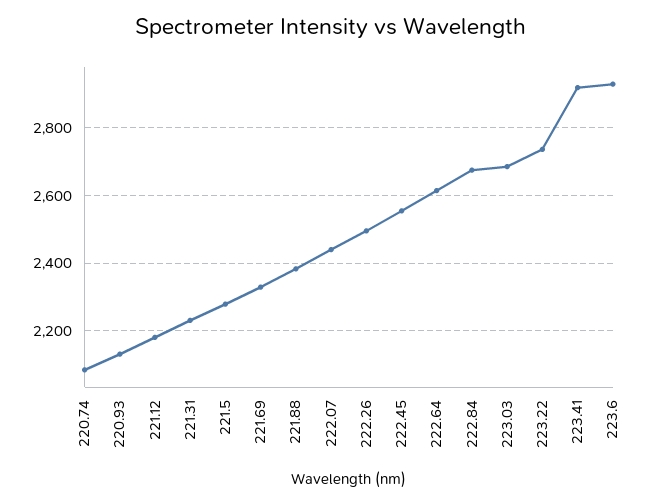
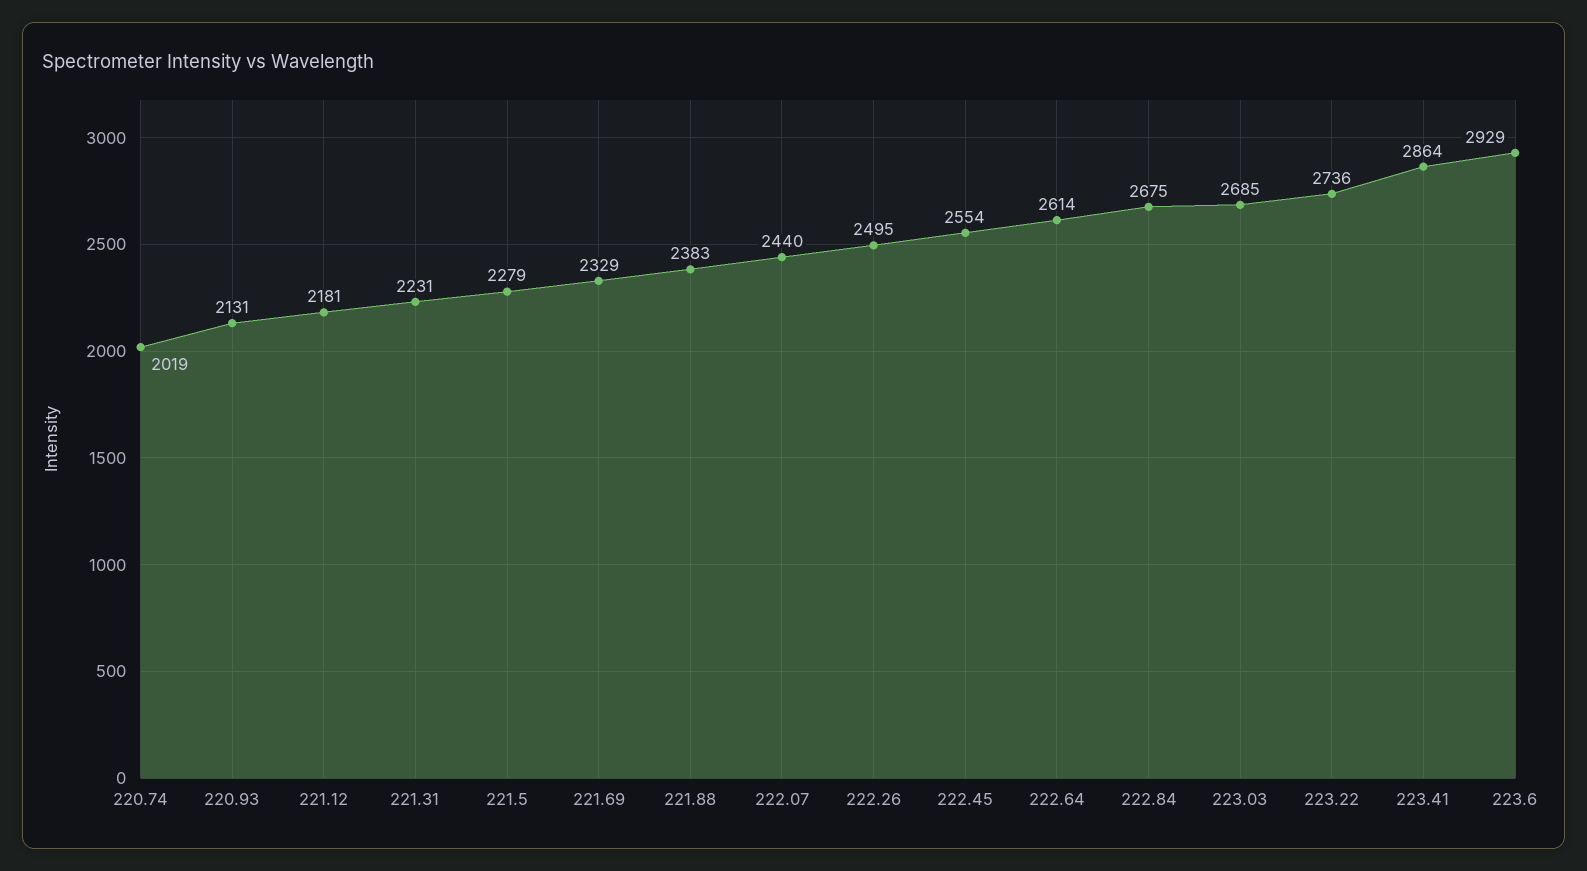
  {
-   "220.74": 2080,
+   "220.74": 2019,
    "220.93": 2131,
    "221.12": 2181,
    "221.31": 2231,
    "221.5": 2279,
    "221.69": 2329,
    "221.88": 2383,
    "222.07": 2440,
    "222.26": 2495,
    "222.45": 2554,
    "222.64": 2614,
    "222.84": 2675,
    "223.03": 2685,
    "223.22": 2736,
-   "223.41": 2920,
+   "223.41": 2864,
    "223.6": 2929
  }

